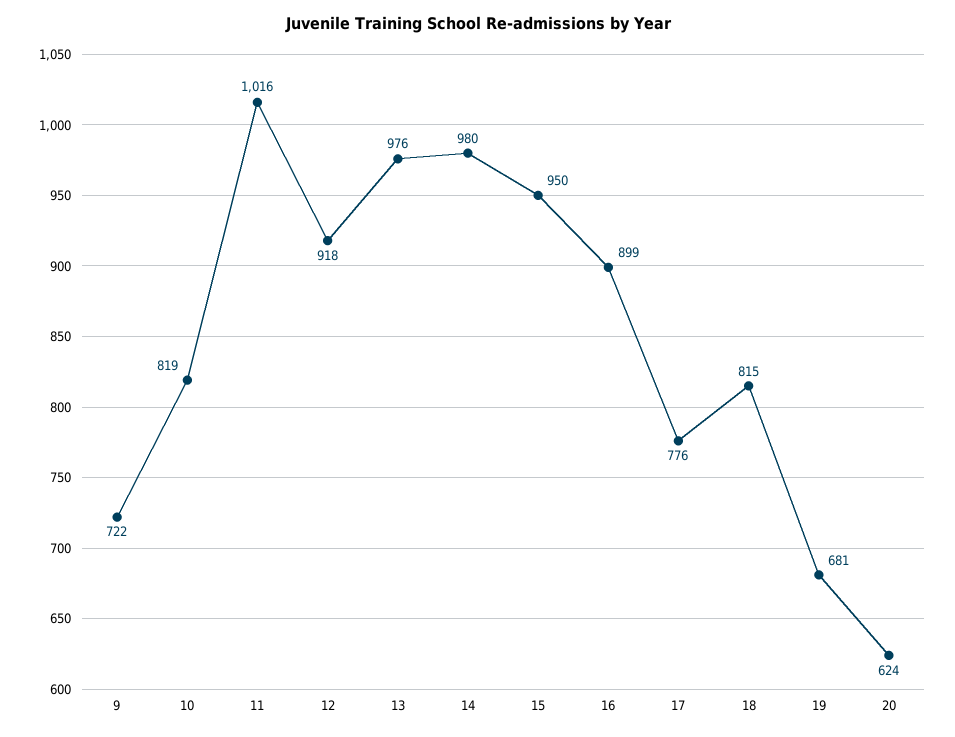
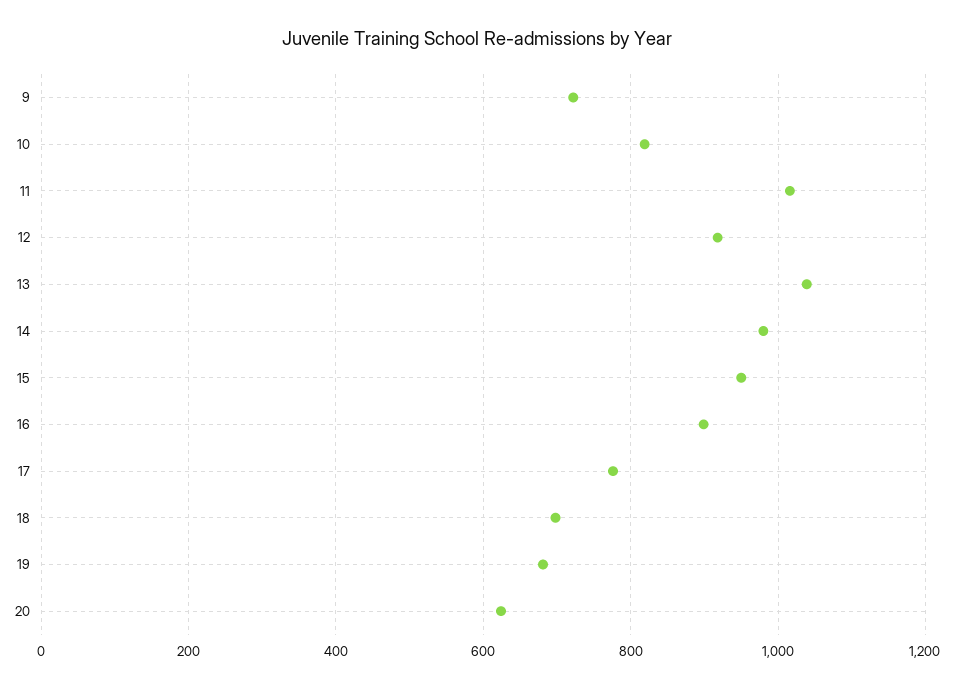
  {
    "9": 722,
    "10": 819,
    "11": 1016,
    "12": 918,
-   "13": 976,
+   "13": 1040,
    "14": 980,
    "15": 950,
    "16": 899,
    "17": 776,
-   "18": 815,
+   "18": 700,
    "19": 681,
    "20": 624
  }

